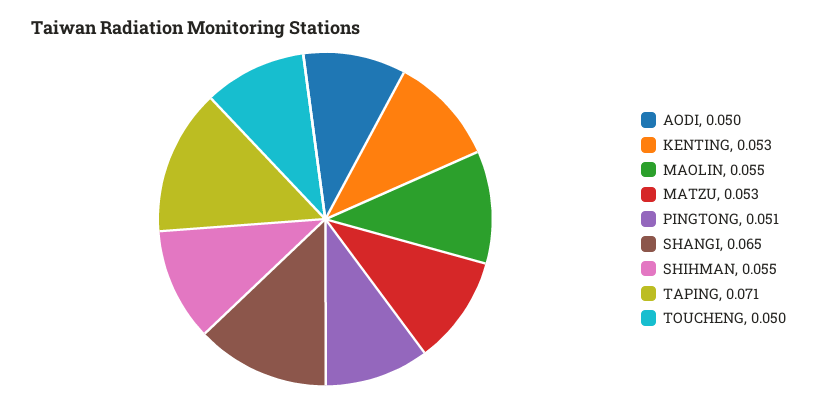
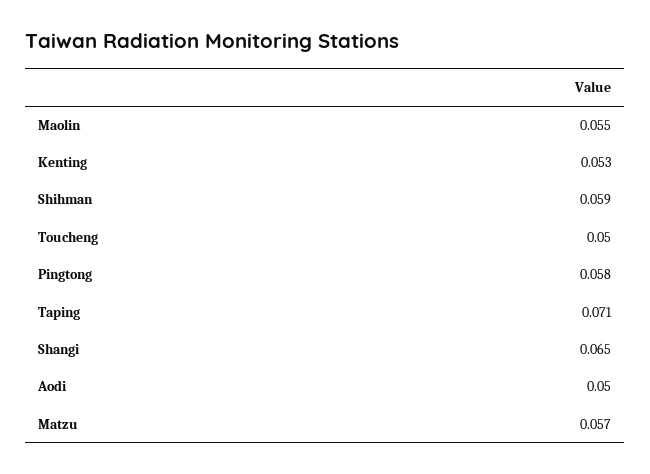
  {
    "AODI": 0.05,
    "KENTING": 0.053,
    "MAOLIN": 0.055,
-   "MATZU": 0.053,
+   "MATZU": 0.057,
-   "PINGTONG": 0.051,
+   "PINGTONG": 0.058,
    "SHANGI": 0.065,
-   "SHIHMAN": 0.055,
+   "SHIHMAN": 0.059,
    "TAPING": 0.071,
    "TOUCHENG": 0.05
  }

